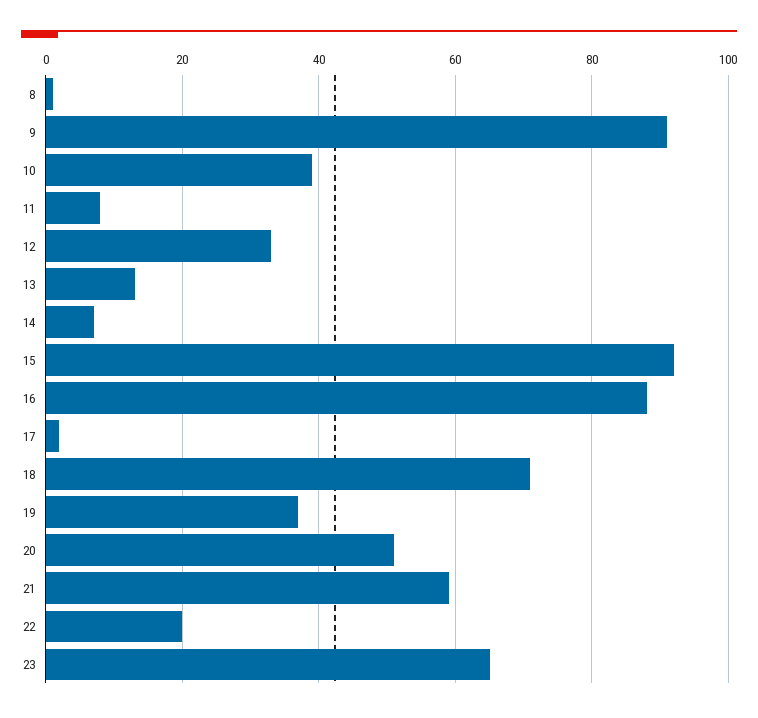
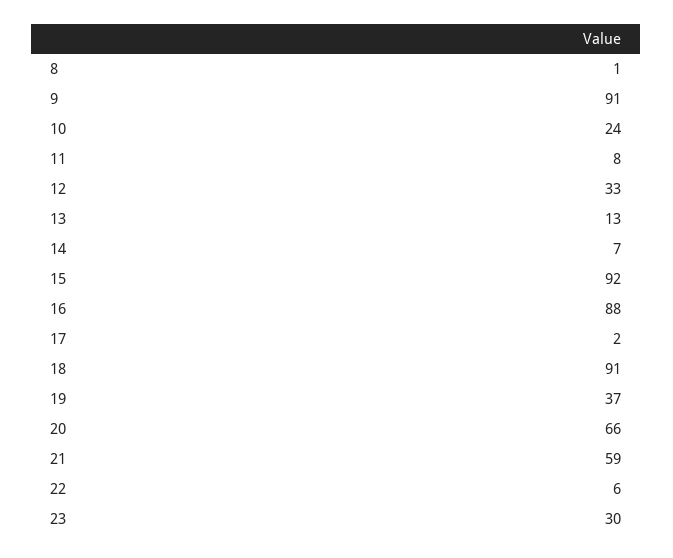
  {
    "8": 1,
    "9": 91,
-   "10": 40,
+   "10": 24,
    "11": 8,
    "12": 33,
    "13": 13,
    "14": 7,
    "15": 92,
    "16": 88,
    "17": 2,
-   "18": 70,
+   "18": 91,
    "19": 37,
-   "20": 50,
+   "20": 66,
    "21": 59,
-   "22": 20,
+   "22": 6,
-   "23": 65
+   "23": 30
  }

